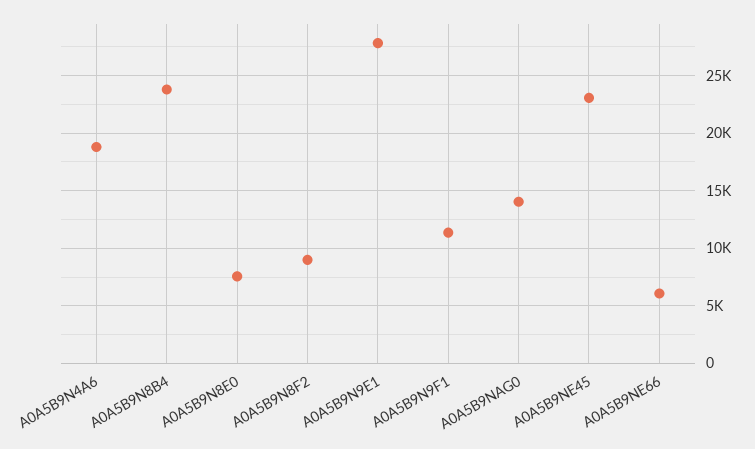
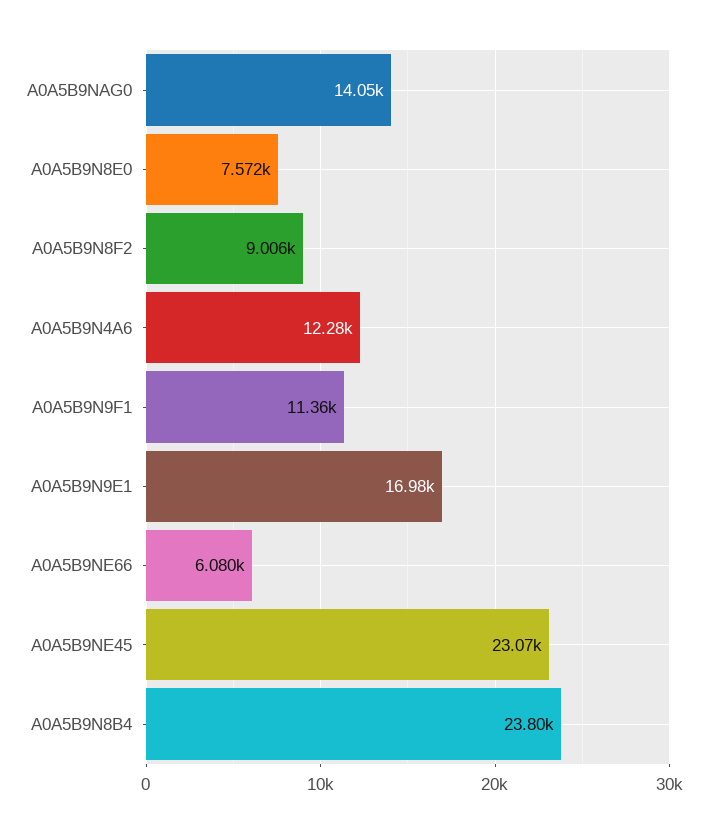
  {
-   "A0A5B9N4A6": 19000,
+   "A0A5B9N4A6": 12280,
    "A0A5B9N8B4": 23800,
    "A0A5B9N8E0": 7572,
    "A0A5B9N8F2": 9006,
-   "A0A5B9N9E1": 28000,
+   "A0A5B9N9E1": 16980,
    "A0A5B9N9F1": 11360,
    "A0A5B9NAG0": 14050,
    "A0A5B9NE45": 23070,
    "A0A5B9NE66": 6080
  }

